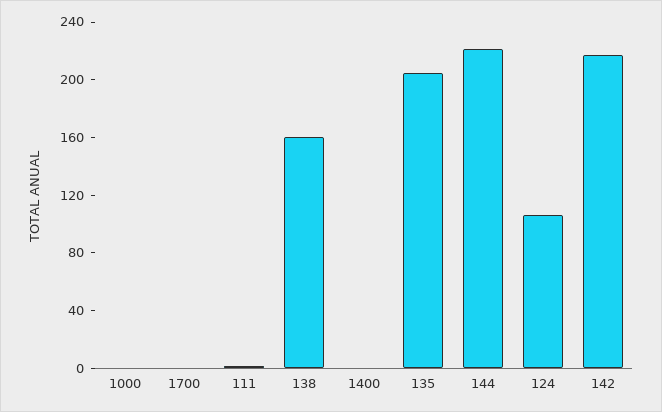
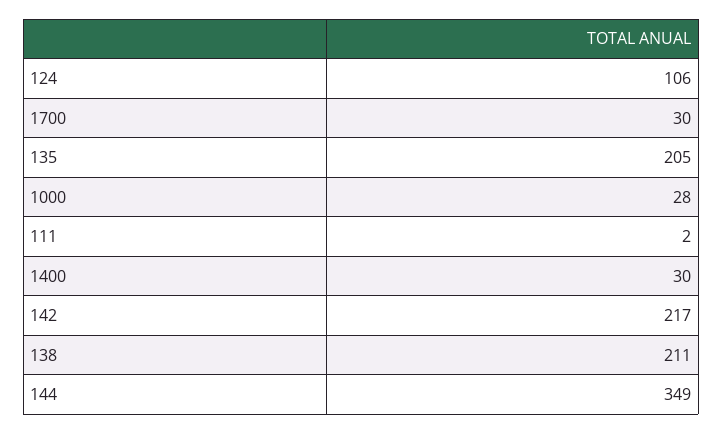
  {
-   "1000": 0,
+   "1000": 28,
-   "1700": 0,
+   "1700": 30,
    "111": 2,
-   "138": 160,
+   "138": 211,
-   "1400": 0,
+   "1400": 30,
    "135": 205,
-   "144": 220,
+   "144": 349,
    "124": 106,
    "142": 217
  }

